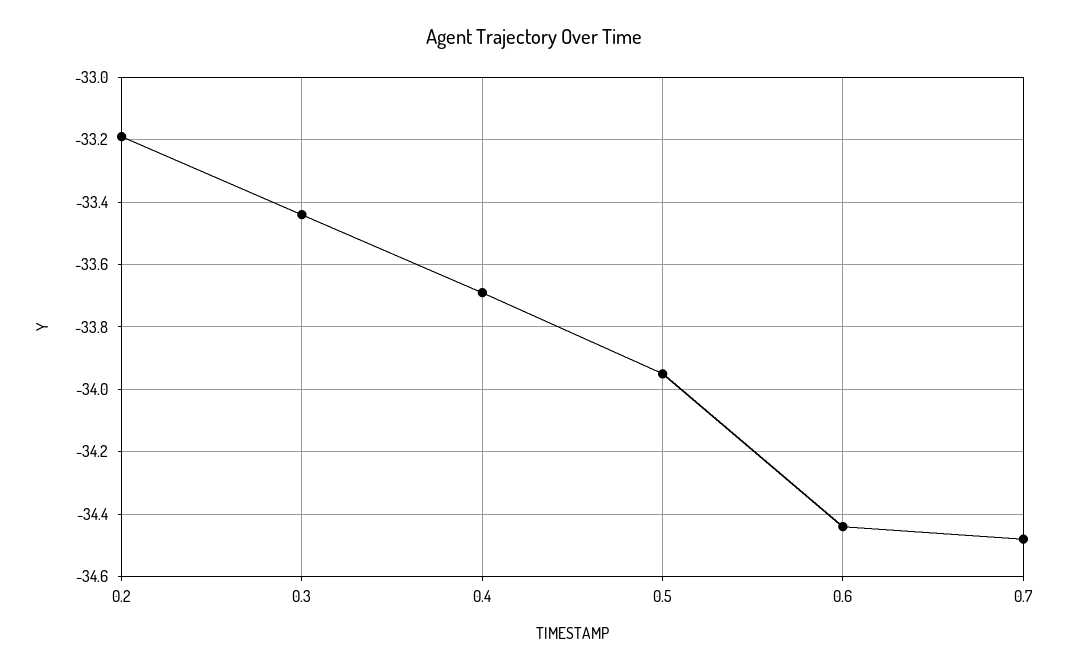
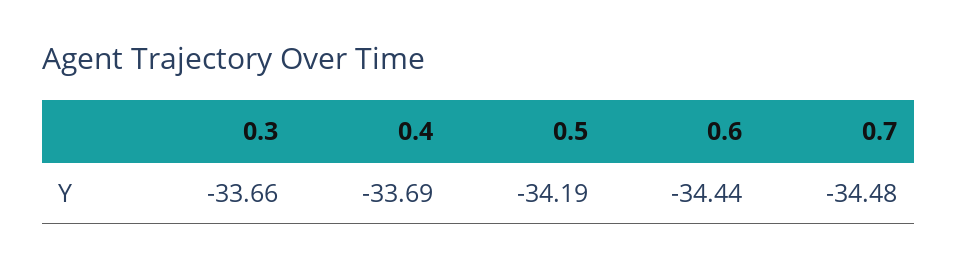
  {
-   "0.2": -33.2,
-   "0.3": -33.45,
+   "0.3": -33.66,
    "0.4": -33.69,
-   "0.5": -33.95,
+   "0.5": -34.19,
    "0.6": -34.44,
    "0.7": -34.48
  }

